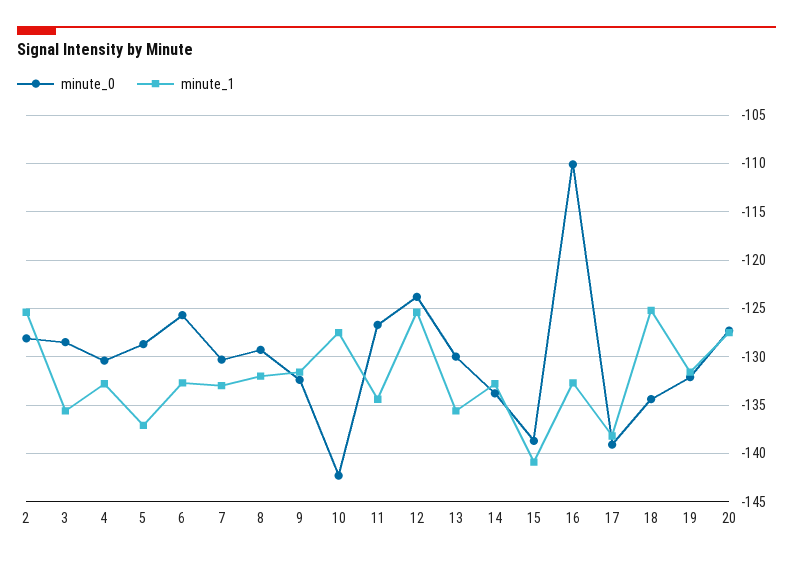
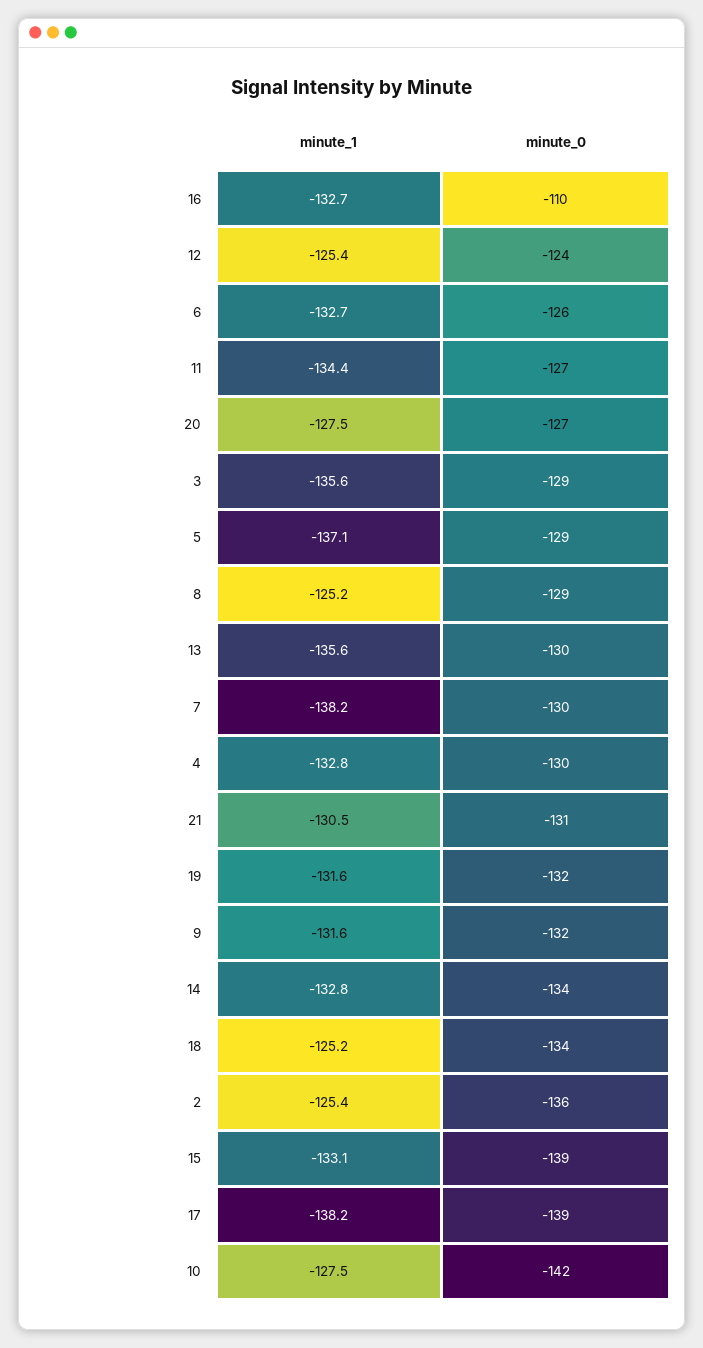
  {
    "minute_0": {
-     "2": -128,
+     "2": -136,
      "3": -129,
      "4": -130,
      "5": -129,
      "6": -126,
      "7": -130,
      "8": -129,
      "9": -132,
      "10": -142,
      "11": -127,
      "12": -124,
      "13": -130,
      "14": -134,
      "15": -139,
      "16": -110,
      "17": -139,
      "18": -134,
      "19": -132,
-     "20": -127
+     "20": -127,
+     "21": -131
    },
    "minute_1": {
      "2": -125.4,
      "3": -135.6,
      "4": -132.8,
      "5": -137.1,
      "6": -132.7,
-     "7": -133,
+     "7": -138.2,
-     "8": -132,
+     "8": -125.2,
      "9": -131.6,
      "10": -127.5,
      "11": -134.4,
      "12": -125.4,
      "13": -135.6,
      "14": -132.8,
-     "15": -141,
+     "15": -133.1,
      "16": -132.7,
      "17": -138.2,
      "18": -125.2,
      "19": -131.6,
-     "20": -127.5
+     "20": -127.5,
+     "21": -130.5
    }
  }

